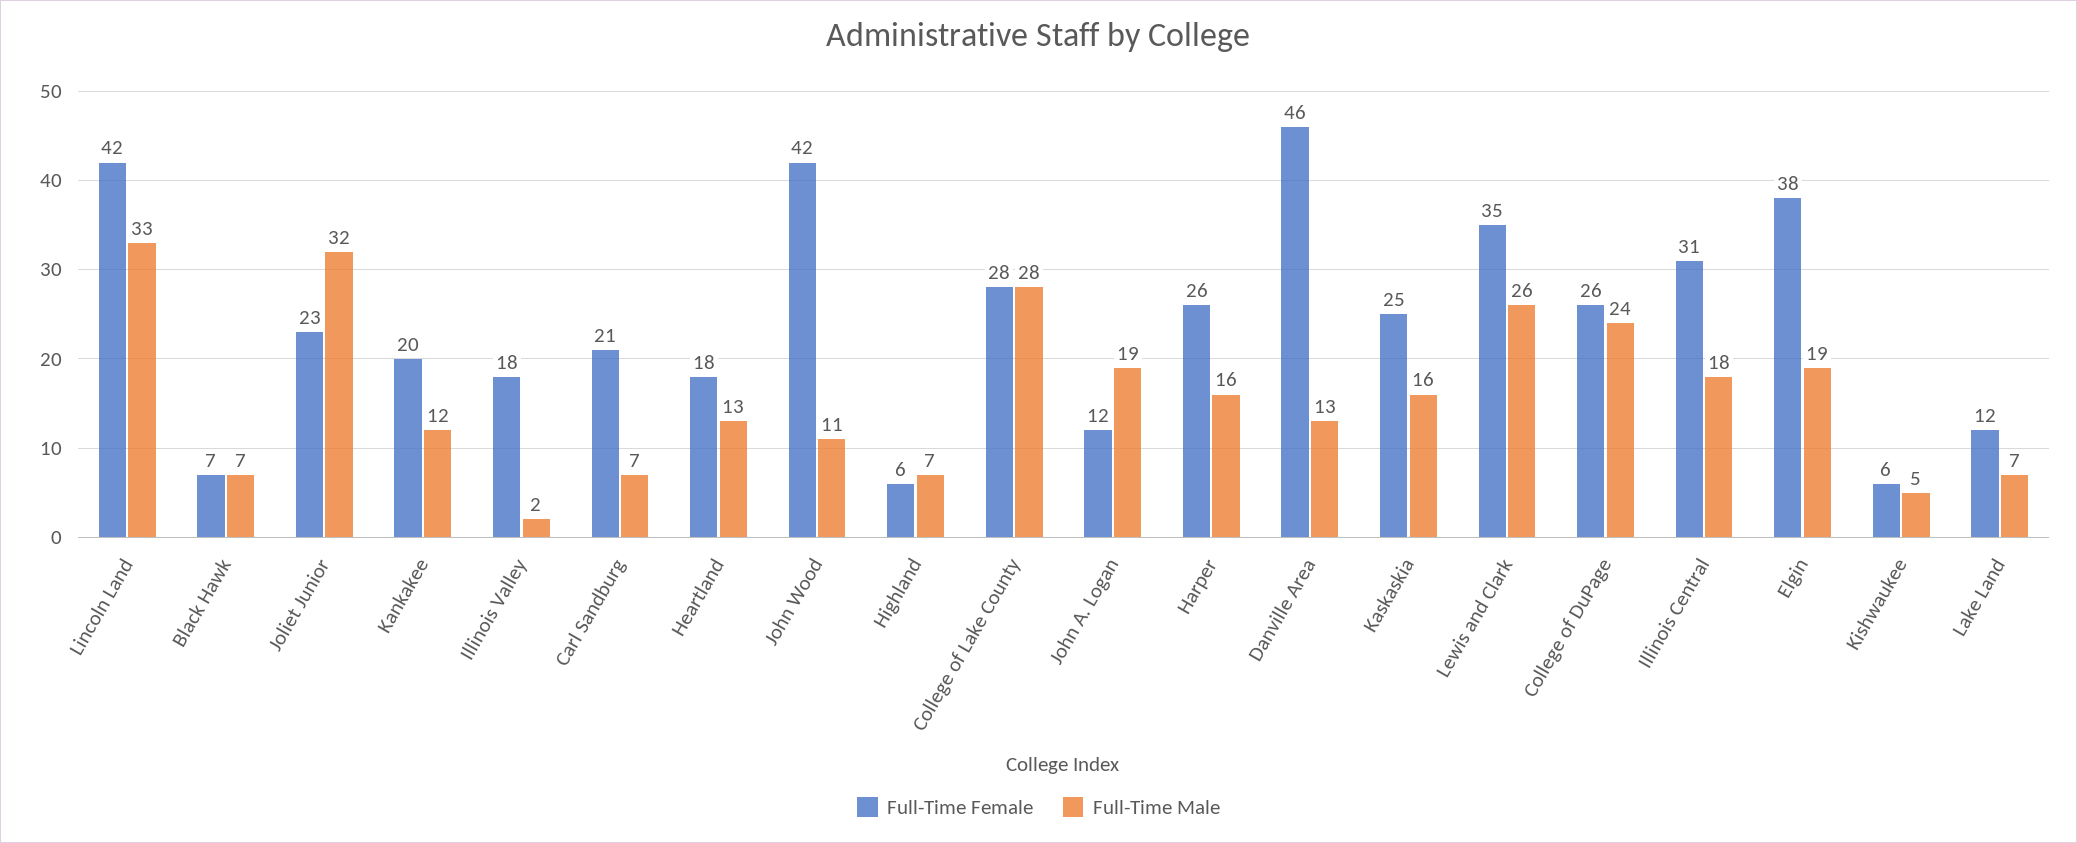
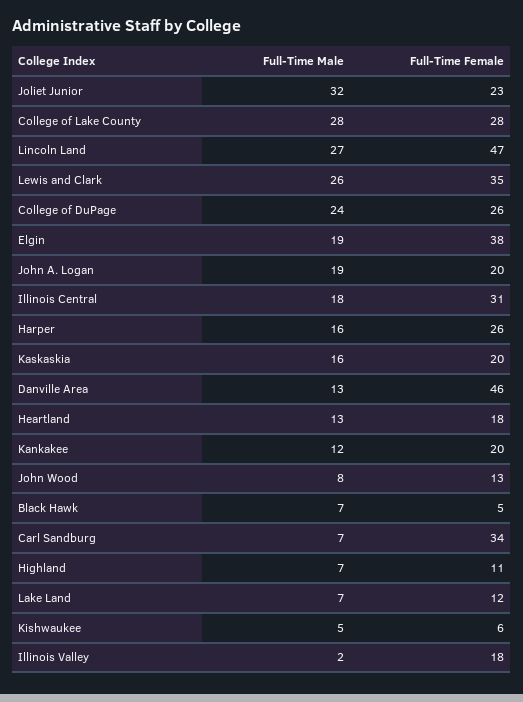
  {
    "Full-Time Female": {
-     "Lincoln Land": 42,
+     "Lincoln Land": 47,
-     "Black Hawk": 7,
+     "Black Hawk": 5,
      "Joliet Junior": 23,
      "Kankakee": 20,
      "Illinois Valley": 18,
-     "Carl Sandburg": 21,
+     "Carl Sandburg": 34,
      "Heartland": 18,
-     "John Wood": 42,
+     "John Wood": 13,
-     "Highland": 6,
+     "Highland": 11,
      "College of Lake County": 28,
-     "John A. Logan": 12,
+     "John A. Logan": 20,
      "Harper": 26,
      "Danville Area": 46,
-     "Kaskaskia": 25,
+     "Kaskaskia": 20,
      "Lewis and Clark": 35,
      "College of DuPage": 26,
      "Illinois Central": 31,
      "Elgin": 38,
      "Kishwaukee": 6,
      "Lake Land": 12
    },
    "Full-Time Male": {
-     "Lincoln Land": 33,
+     "Lincoln Land": 27,
      "Black Hawk": 7,
      "Joliet Junior": 32,
      "Kankakee": 12,
      "Illinois Valley": 2,
      "Carl Sandburg": 7,
      "Heartland": 13,
-     "John Wood": 11,
+     "John Wood": 8,
      "Highland": 7,
      "College of Lake County": 28,
      "John A. Logan": 19,
      "Harper": 16,
      "Danville Area": 13,
      "Kaskaskia": 16,
      "Lewis and Clark": 26,
      "College of DuPage": 24,
      "Illinois Central": 18,
      "Elgin": 19,
      "Kishwaukee": 5,
      "Lake Land": 7
    }
  }

